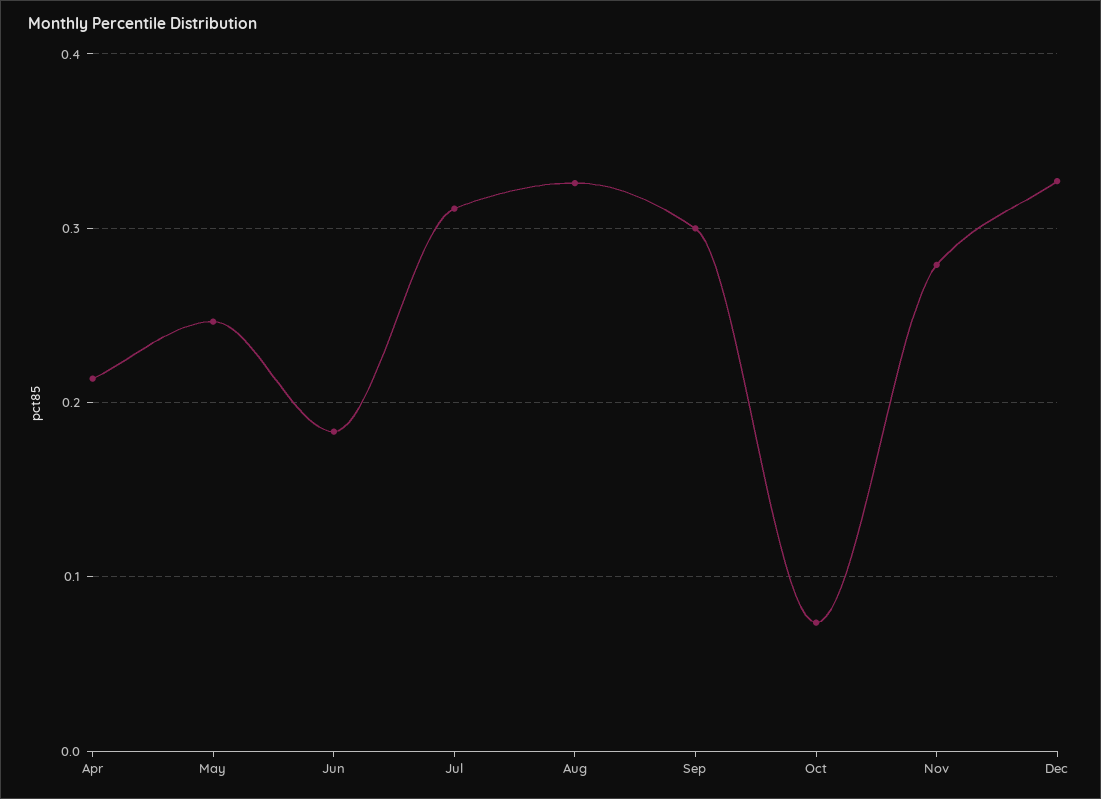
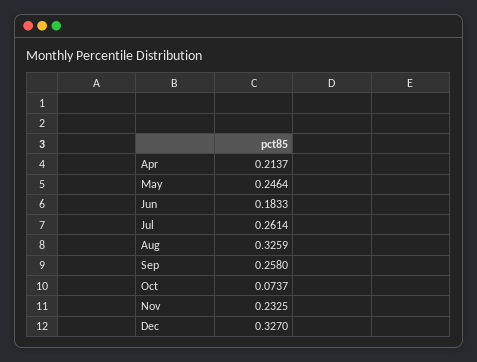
  {
    "Apr": 0.2137,
    "May": 0.2464,
    "Jun": 0.1833,
-   "Jul": 0.31,
+   "Jul": 0.2614,
    "Aug": 0.3259,
-   "Sep": 0.3,
+   "Sep": 0.258,
    "Oct": 0.0737,
-   "Nov": 0.28,
+   "Nov": 0.2325,
    "Dec": 0.327
  }

